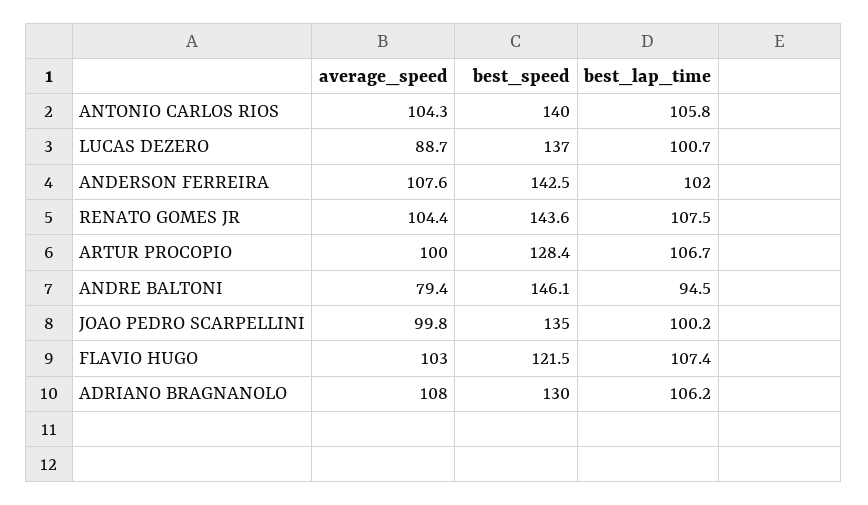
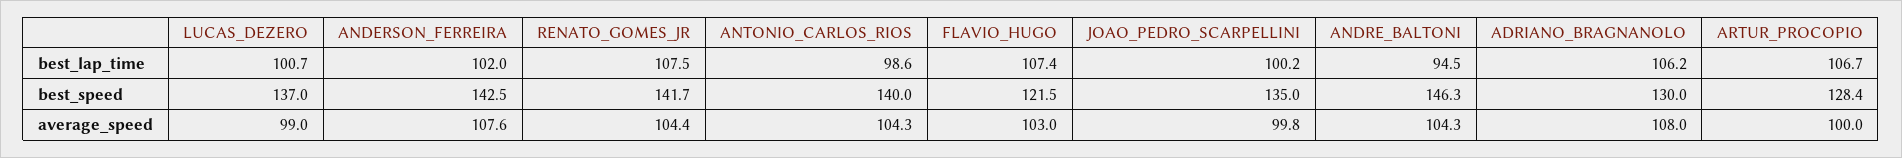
  {
    "average_speed": {
      "ANTONIO CARLOS RIOS": 104.3,
-     "LUCAS DEZERO": 88.7,
+     "LUCAS DEZERO": 99,
      "ANDERSON FERREIRA": 107.6,
      "RENATO GOMES JR": 104.4,
      "ARTUR PROCOPIO": 100,
-     "ANDRE BALTONI": 79.4,
+     "ANDRE BALTONI": 104.3,
      "JOAO PEDRO SCARPELLINI": 99.8,
      "FLAVIO HUGO": 103,
      "ADRIANO BRAGNANOLO": 108
    },
    "best_speed": {
      "ANTONIO CARLOS RIOS": 140,
      "LUCAS DEZERO": 137,
      "ANDERSON FERREIRA": 142.5,
-     "RENATO GOMES JR": 143.6,
+     "RENATO GOMES JR": 141.7,
      "ARTUR PROCOPIO": 128.4,
-     "ANDRE BALTONI": 146.1,
+     "ANDRE BALTONI": 146.3,
      "JOAO PEDRO SCARPELLINI": 135,
      "FLAVIO HUGO": 121.5,
      "ADRIANO BRAGNANOLO": 130
    },
    "best_lap_time": {
-     "ANTONIO CARLOS RIOS": 105.8,
+     "ANTONIO CARLOS RIOS": 98.6,
      "LUCAS DEZERO": 100.7,
      "ANDERSON FERREIRA": 102,
      "RENATO GOMES JR": 107.5,
      "ARTUR PROCOPIO": 106.7,
      "ANDRE BALTONI": 94.5,
      "JOAO PEDRO SCARPELLINI": 100.2,
      "FLAVIO HUGO": 107.4,
      "ADRIANO BRAGNANOLO": 106.2
    }
  }

